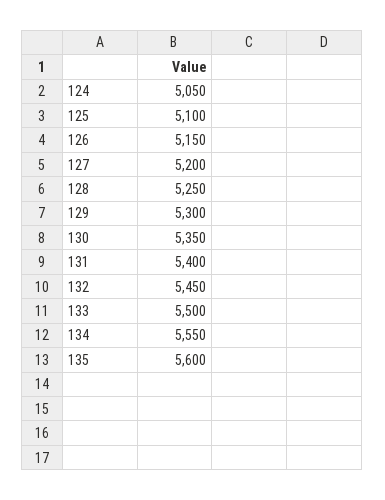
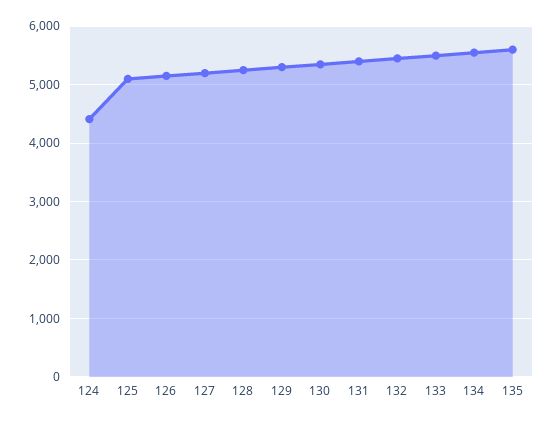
  {
-   "124": 5050,
+   "124": 4400,
    "125": 5100,
    "126": 5150,
    "127": 5200,
    "128": 5250,
    "129": 5300,
    "130": 5350,
    "131": 5400,
    "132": 5450,
    "133": 5500,
    "134": 5550,
    "135": 5600
  }

